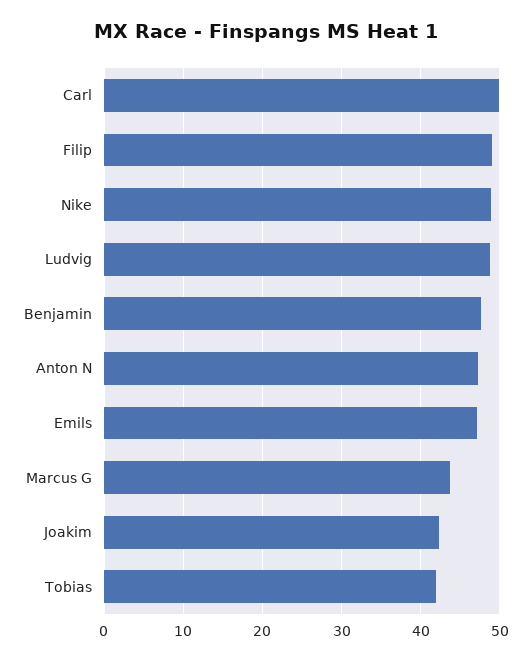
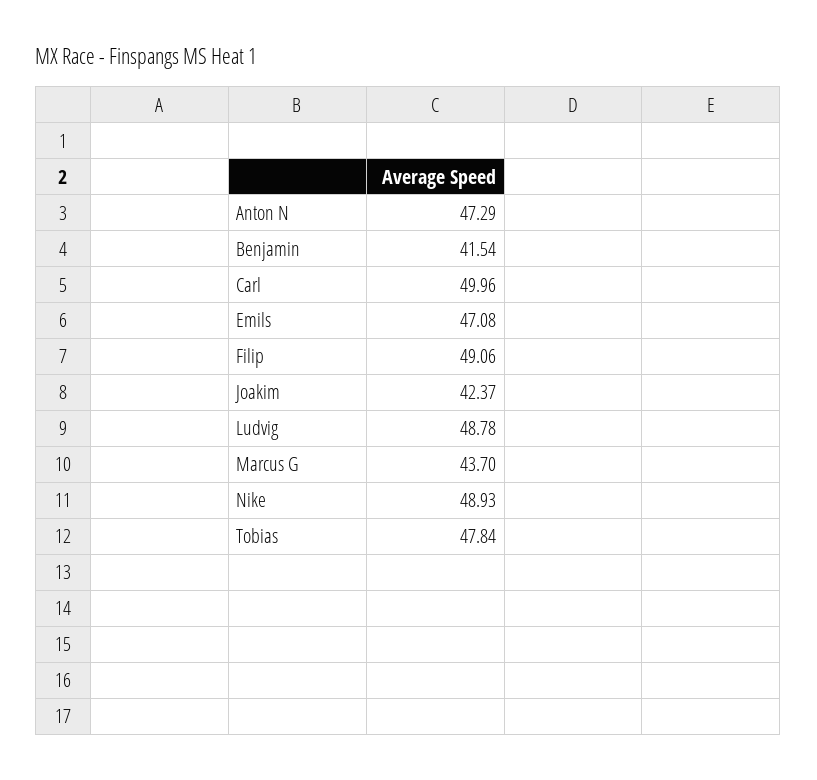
  {
    "Carl": 49.96,
    "Filip": 49.06,
    "Nike": 48.93,
    "Ludvig": 48.78,
-   "Benjamin": 48,
+   "Benjamin": 41.54,
    "Anton N": 47.29,
    "Emils": 47.08,
    "Marcus G": 43.7,
    "Joakim": 42.37,
-   "Tobias": 42
+   "Tobias": 47.84
  }

